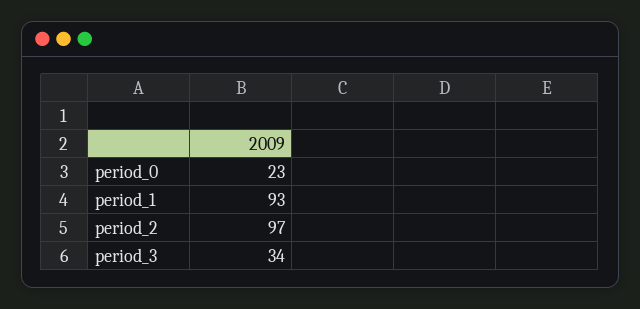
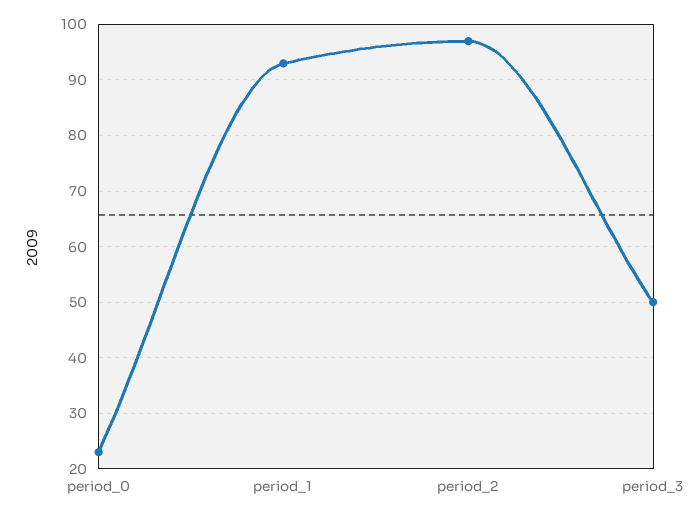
  {
    "period_0": 23,
    "period_1": 93,
    "period_2": 97,
-   "period_3": 34
+   "period_3": 50
  }

